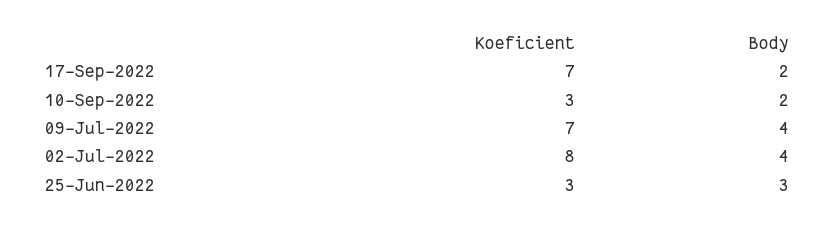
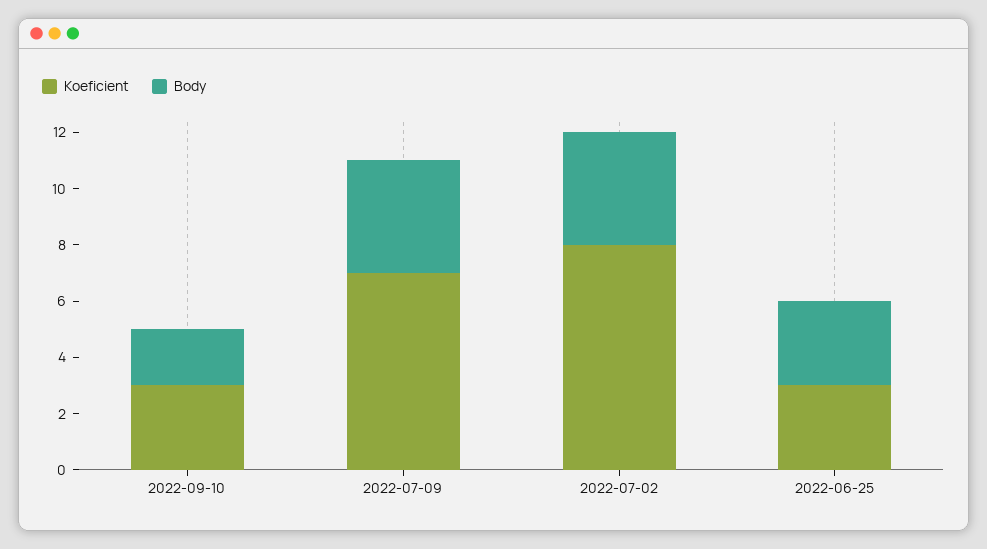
  {
    "Koeficient": {
-     "17-Sep-2022": 7,
      "10-Sep-2022": 3,
      "09-Jul-2022": 7,
      "02-Jul-2022": 8,
      "25-Jun-2022": 3
    },
    "Body": {
-     "17-Sep-2022": 2,
      "10-Sep-2022": 2,
      "09-Jul-2022": 4,
      "02-Jul-2022": 4,
      "25-Jun-2022": 3
    }
  }

